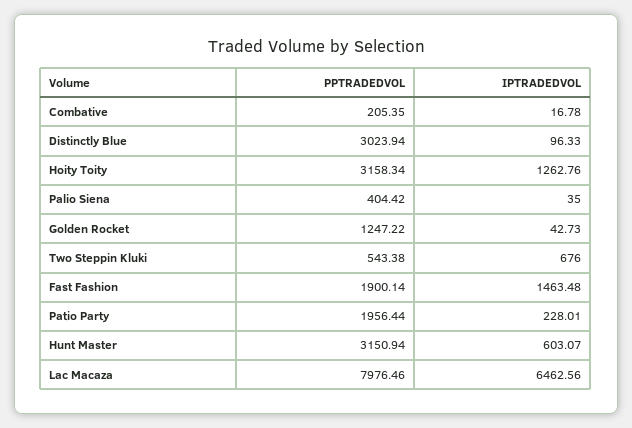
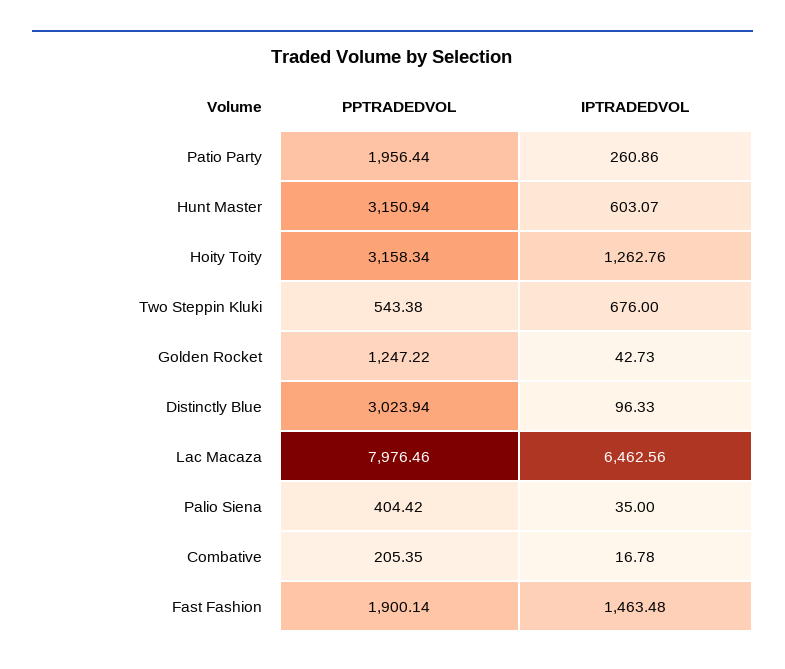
  {
    "PPTRADEDVOL": {
      "Combative": 205.35,
      "Distinctly Blue": 3023.94,
      "Hoity Toity": 3158.34,
      "Palio Siena": 404.42,
      "Golden Rocket": 1247.22,
      "Two Steppin Kluki": 543.38,
      "Fast Fashion": 1900.14,
      "Patio Party": 1956.44,
      "Hunt Master": 3150.94,
      "Lac Macaza": 7976.46
    },
    "IPTRADEDVOL": {
      "Combative": 16.78,
      "Distinctly Blue": 96.33,
      "Hoity Toity": 1262.76,
      "Palio Siena": 35,
      "Golden Rocket": 42.73,
      "Two Steppin Kluki": 676,
      "Fast Fashion": 1463.48,
-     "Patio Party": 228.01,
+     "Patio Party": 260.86,
      "Hunt Master": 603.07,
      "Lac Macaza": 6462.56
    }
  }

